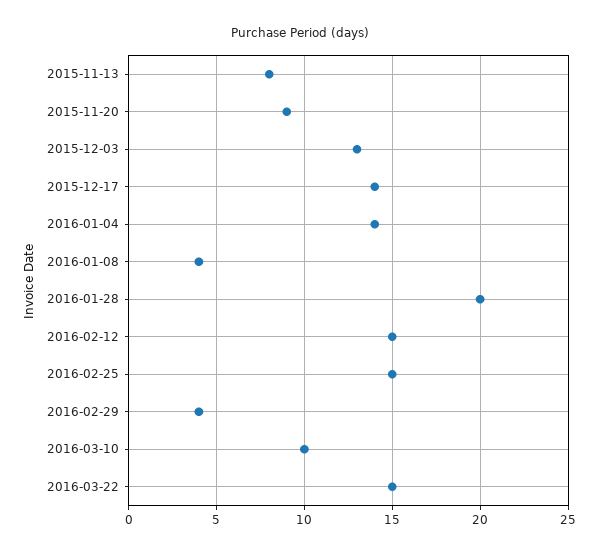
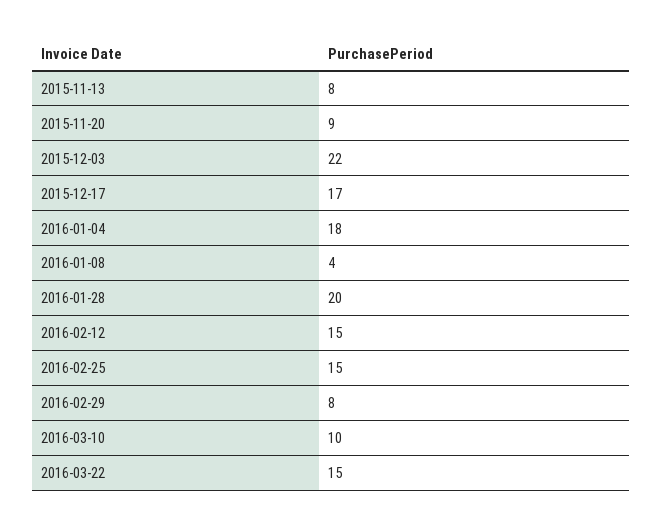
  {
    "2015-11-13": 8,
    "2015-11-20": 9,
-   "2015-12-03": 13,
+   "2015-12-03": 22,
-   "2015-12-17": 14,
+   "2015-12-17": 17,
-   "2016-01-04": 14,
+   "2016-01-04": 18,
    "2016-01-08": 4,
    "2016-01-28": 20,
    "2016-02-12": 15,
    "2016-02-25": 15,
-   "2016-02-29": 4,
+   "2016-02-29": 8,
    "2016-03-10": 10,
    "2016-03-22": 15
  }

